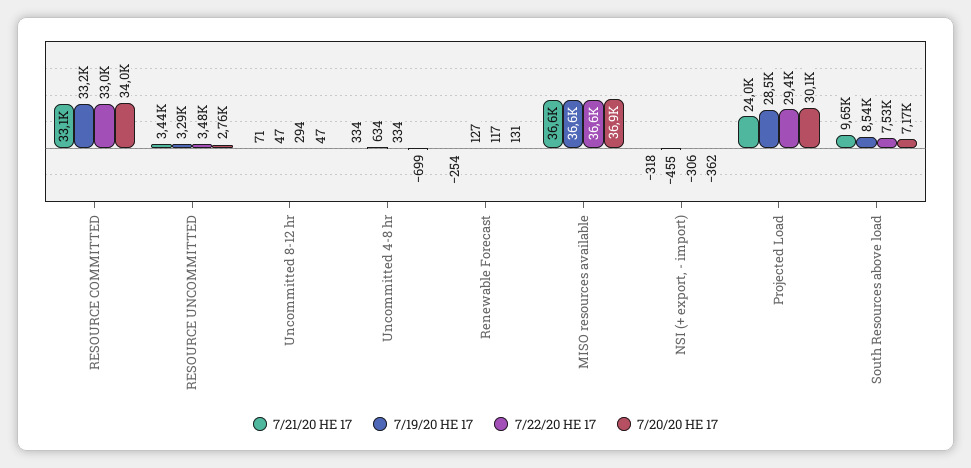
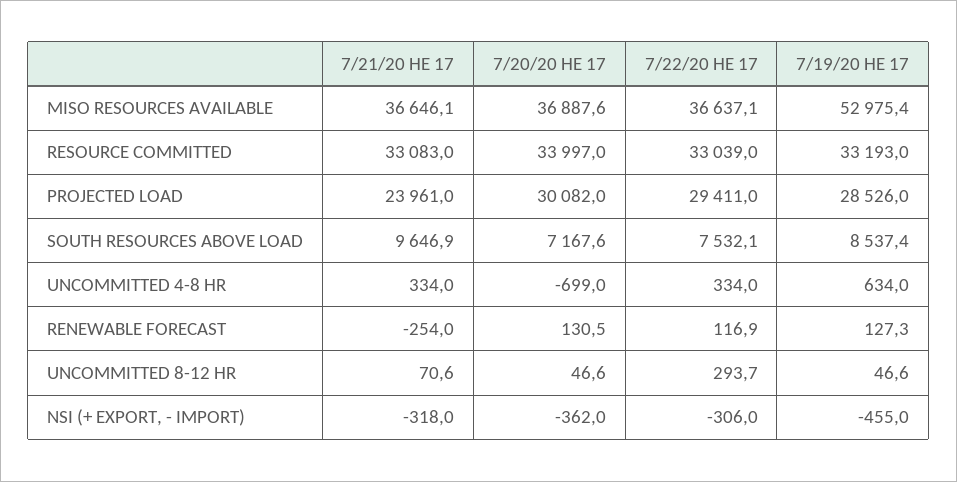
  {
    "7/21/20 HE 17": {
      "RESOURCE COMMITTED": 33083,
-     "RESOURCE UNCOMMITTED": 3440,
      "Uncommitted 8-12 hr": 70.6,
      "Uncommitted 4-8 hr": 334,
      "Renewable Forecast": -254,
      "MISO resources available": 36646.1,
      "NSI (+ export, - import)": -318,
      "Projected Load": 23961,
      "South Resources above load": 9646.9
    },
    "7/19/20 HE 17": {
      "RESOURCE COMMITTED": 33193,
-     "RESOURCE UNCOMMITTED": 3290,
      "Uncommitted 8-12 hr": 46.6,
      "Uncommitted 4-8 hr": 634,
      "Renewable Forecast": 127.3,
-     "MISO resources available": 36600,
+     "MISO resources available": 52975.4,
      "NSI (+ export, - import)": -455,
      "Projected Load": 28526,
      "South Resources above load": 8537.4
    },
    "7/22/20 HE 17": {
      "RESOURCE COMMITTED": 33039,
-     "RESOURCE UNCOMMITTED": 3480,
      "Uncommitted 8-12 hr": 293.7,
      "Uncommitted 4-8 hr": 334,
      "Renewable Forecast": 116.9,
      "MISO resources available": 36637.1,
      "NSI (+ export, - import)": -306,
      "Projected Load": 29411,
      "South Resources above load": 7532.1
    },
    "7/20/20 HE 17": {
      "RESOURCE COMMITTED": 33997,
-     "RESOURCE UNCOMMITTED": 2760,
      "Uncommitted 8-12 hr": 46.6,
      "Uncommitted 4-8 hr": -699,
      "Renewable Forecast": 130.5,
      "MISO resources available": 36887.6,
      "NSI (+ export, - import)": -362,
      "Projected Load": 30082,
      "South Resources above load": 7167.6
    }
  }

